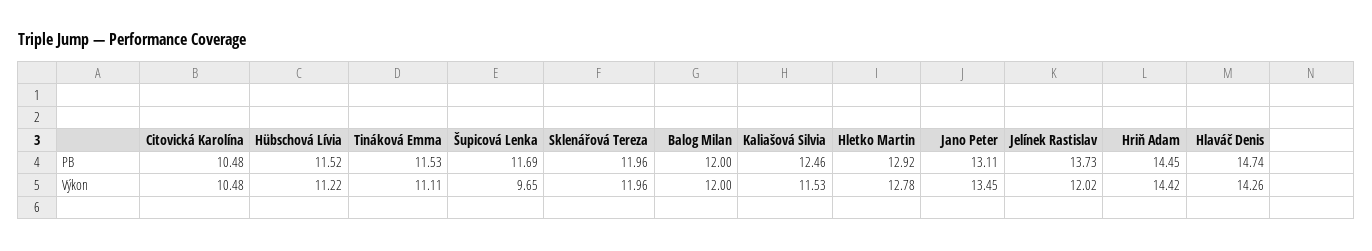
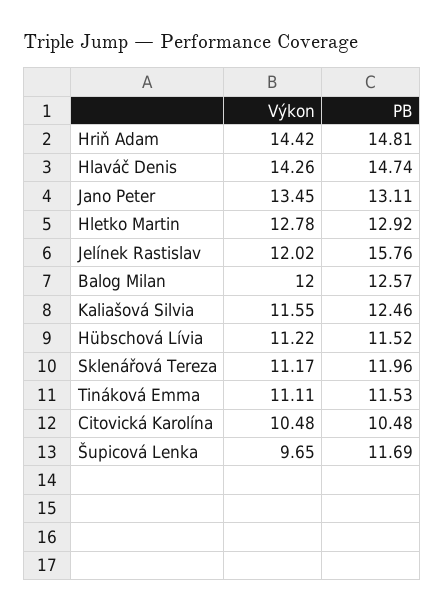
  {
    "Citovická Karolína": {
      "PB": 10.48,
      "Výkon": 10.48
    },
    "Hübschová Lívia": {
      "PB": 11.52,
      "Výkon": 11.22
    },
    "Tináková Emma": {
      "PB": 11.53,
      "Výkon": 11.11
    },
    "Šupicová Lenka": {
      "PB": 11.69,
      "Výkon": 9.65
    },
    "Sklenářová Tereza": {
      "PB": 11.96,
-     "Výkon": 11.96
+     "Výkon": 11.17
    },
    "Balog Milan": {
-     "PB": 12,
+     "PB": 12.57,
      "Výkon": 12
    },
    "Kaliašová Silvia": {
      "PB": 12.46,
-     "Výkon": 11.53
+     "Výkon": 11.55
    },
    "Hletko Martin": {
      "PB": 12.92,
      "Výkon": 12.78
    },
    "Jano Peter": {
      "PB": 13.11,
      "Výkon": 13.45
    },
    "Jelínek Rastislav": {
-     "PB": 13.73,
+     "PB": 15.76,
      "Výkon": 12.02
    },
    "Hriň Adam": {
-     "PB": 14.45,
+     "PB": 14.81,
      "Výkon": 14.42
    },
    "Hlaváč Denis": {
      "PB": 14.74,
      "Výkon": 14.26
    }
  }

